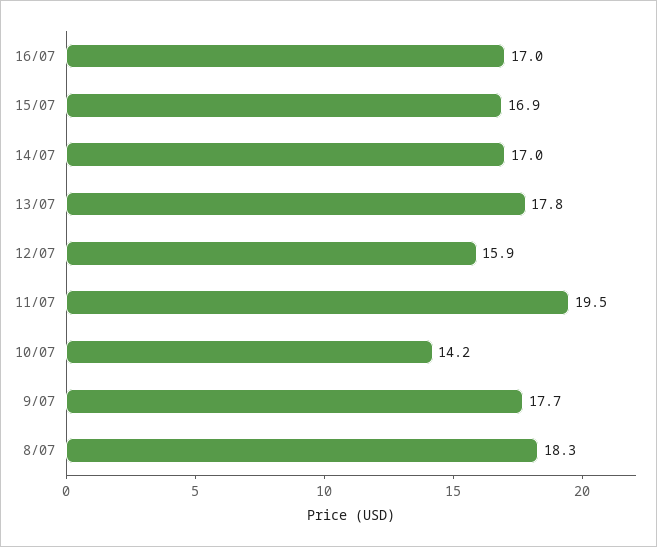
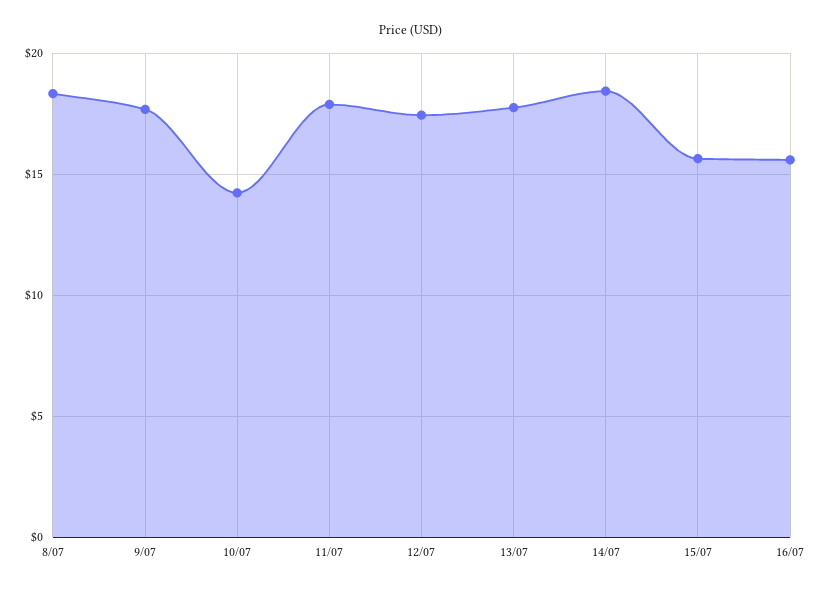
  {
-   "16/07": 17,
+   "16/07": 15.5,
-   "15/07": 16.9,
+   "15/07": 15.5,
-   "14/07": 17,
+   "14/07": 18.5,
    "13/07": 17.8,
-   "12/07": 15.9,
+   "12/07": 17.5,
-   "11/07": 19.5,
+   "11/07": 18,
    "10/07": 14.2,
    "9/07": 17.7,
    "8/07": 18.3
  }

